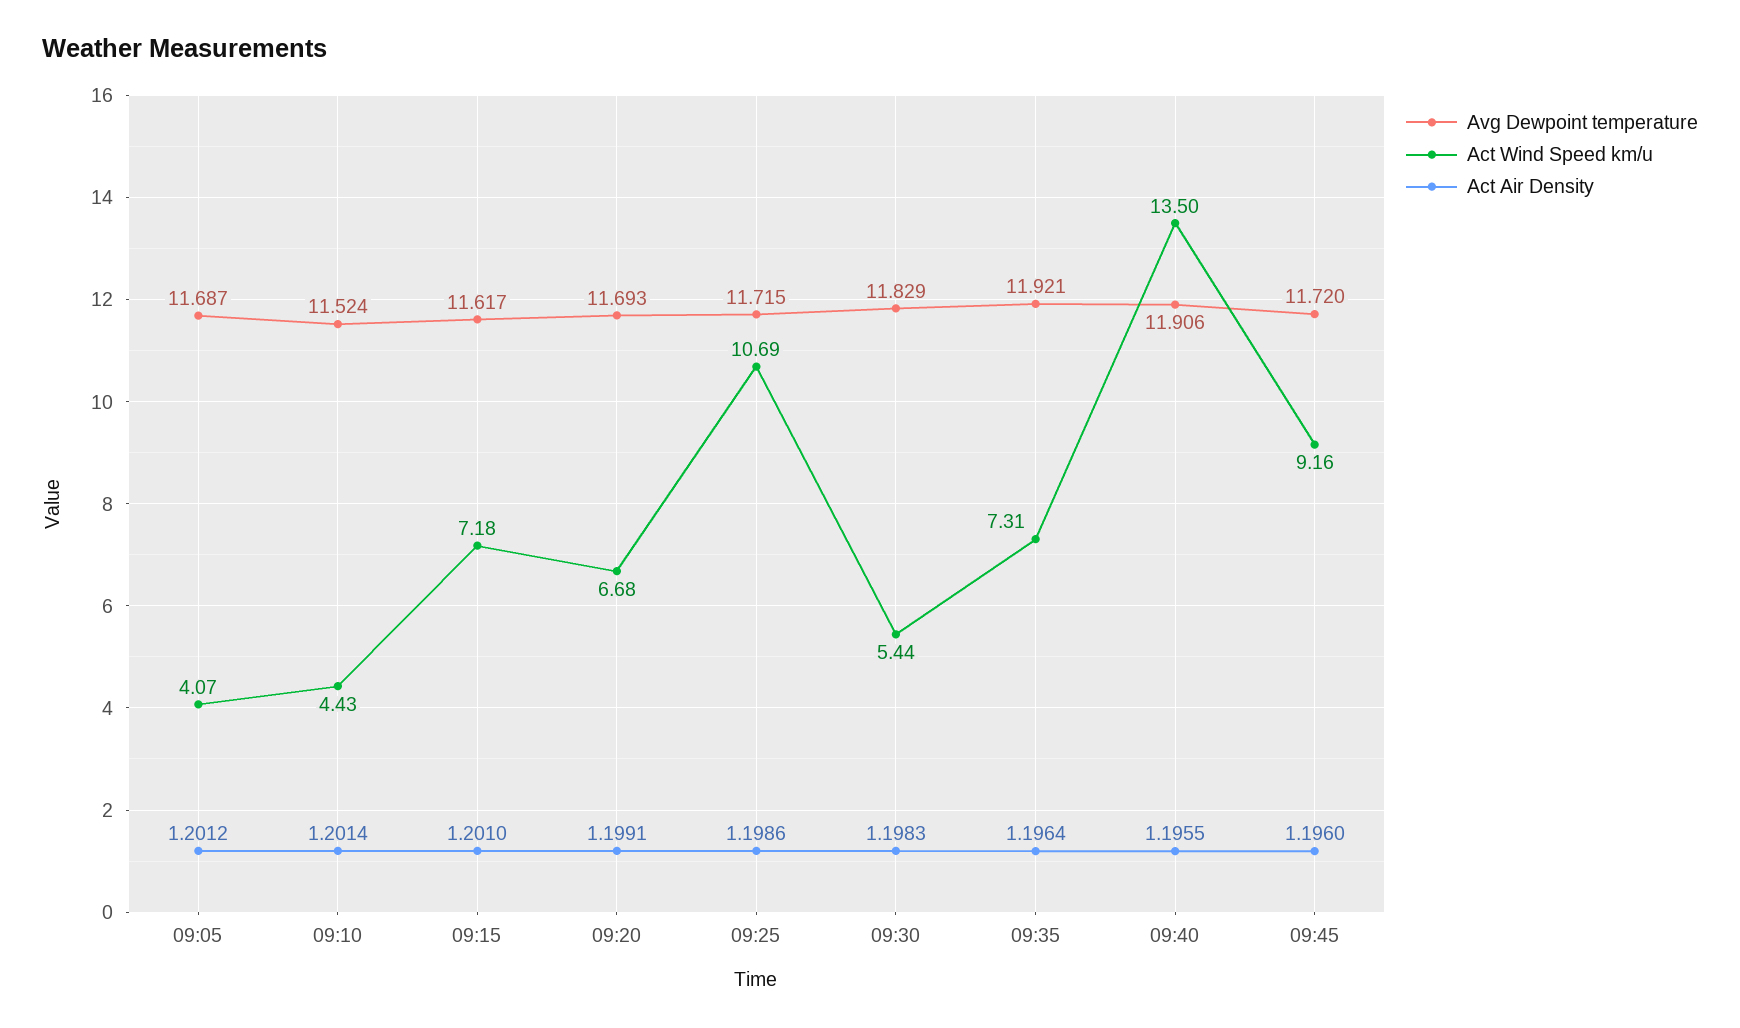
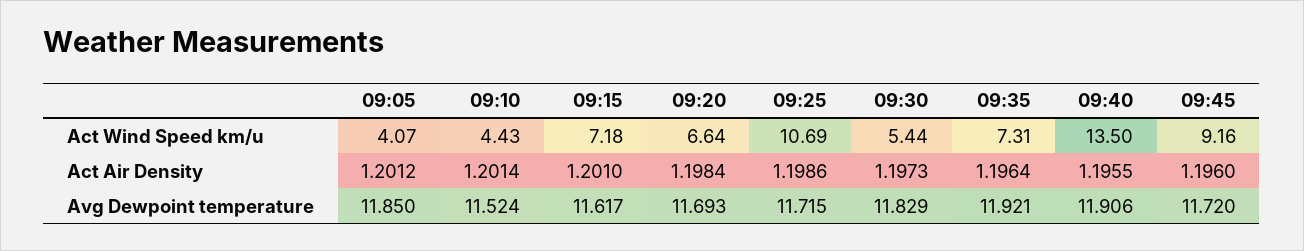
  {
    "Avg Dewpoint temperature": {
-     "09:05": 11.687,
+     "09:05": 11.85,
      "09:10": 11.524,
      "09:15": 11.617,
      "09:20": 11.693,
      "09:25": 11.715,
      "09:30": 11.829,
      "09:35": 11.921,
      "09:40": 11.906,
      "09:45": 11.72
    },
    "Act Wind Speed km/u": {
      "09:05": 4.07,
      "09:10": 4.43,
      "09:15": 7.18,
-     "09:20": 6.68,
+     "09:20": 6.64,
      "09:25": 10.69,
      "09:30": 5.44,
      "09:35": 7.31,
      "09:40": 13.5,
      "09:45": 9.16
    },
    "Act Air Density": {
      "09:05": 1.2012,
      "09:10": 1.2014,
      "09:15": 1.201,
-     "09:20": 1.1991,
+     "09:20": 1.1984,
      "09:25": 1.1986,
-     "09:30": 1.1983,
+     "09:30": 1.1973,
      "09:35": 1.1964,
      "09:40": 1.1955,
      "09:45": 1.196
    }
  }

